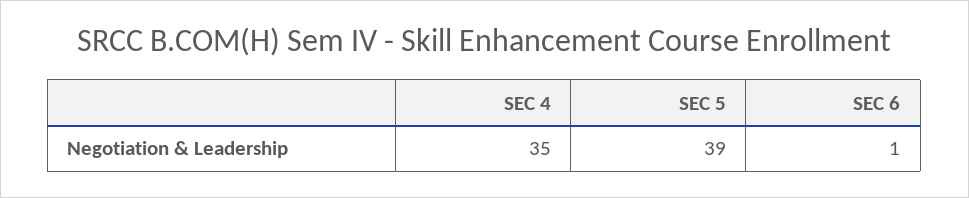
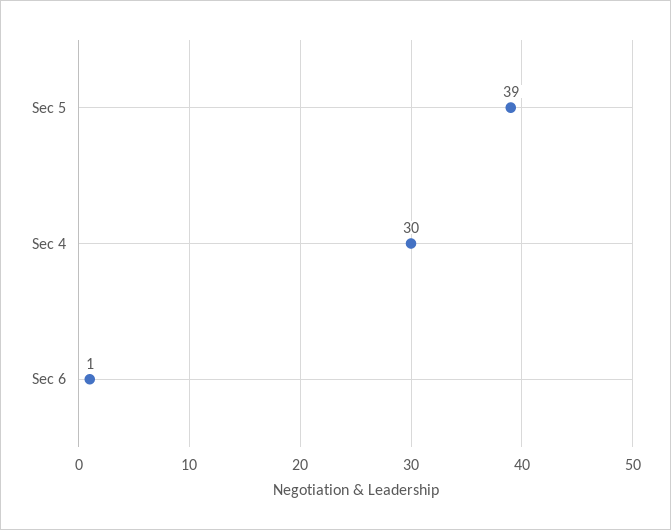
  {
-   "SEC 4": 35,
+   "SEC 4": 30,
    "SEC 5": 39,
    "SEC 6": 1
  }

